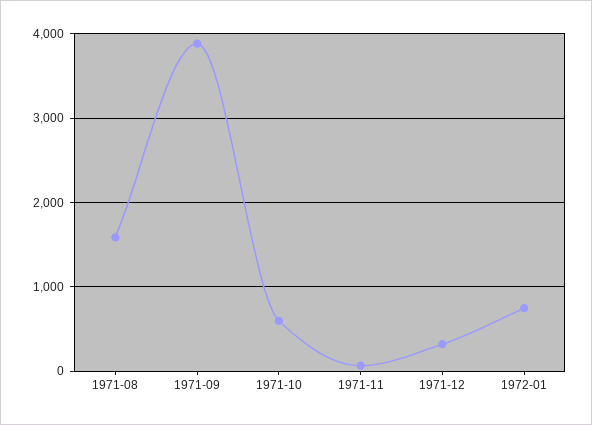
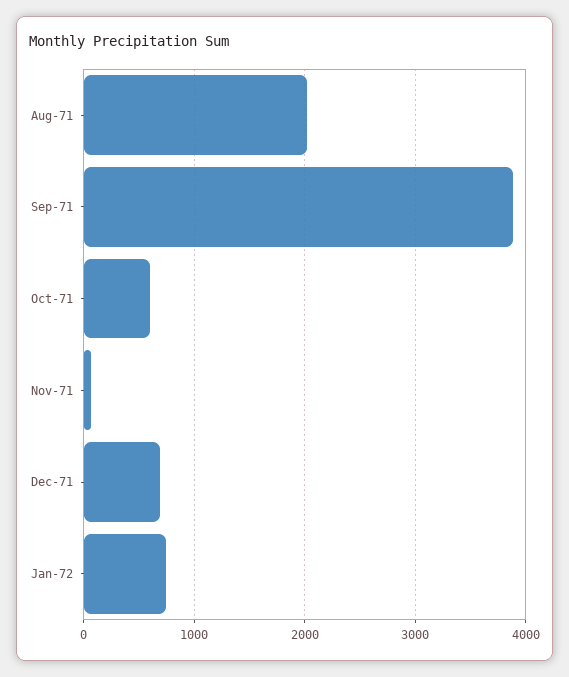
  {
-   "1971-08": 1600,
+   "1971-08": 2000,
    "1971-09": 3900,
    "1971-10": 600,
    "1971-11": 100,
-   "1971-12": 300,
+   "1971-12": 700,
    "1972-01": 700
  }

